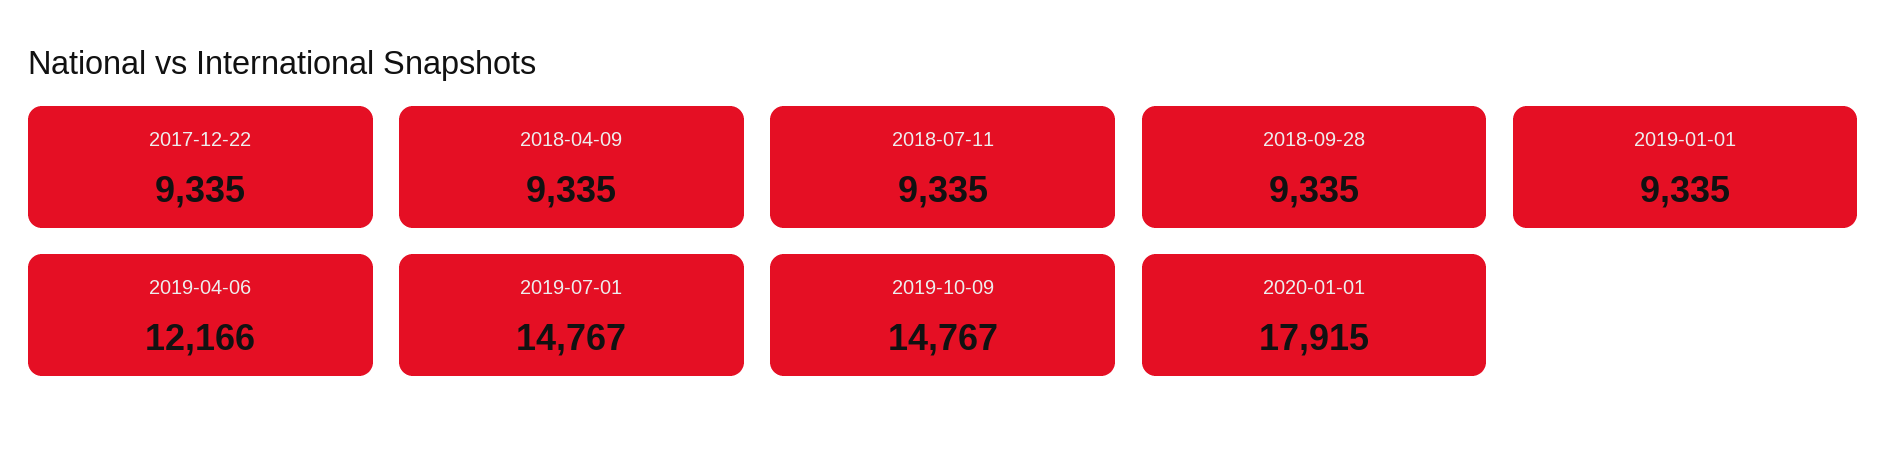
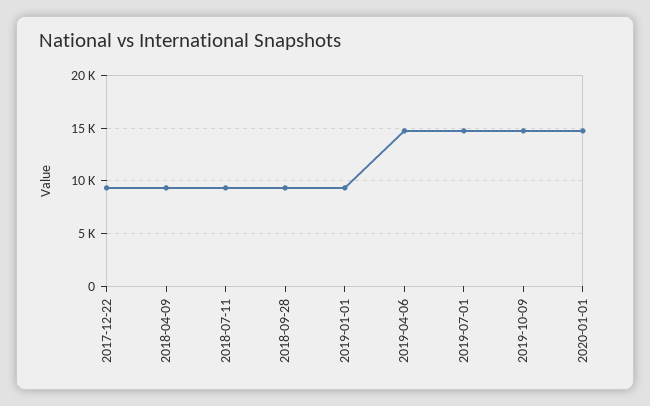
  {
    "2017-12-22": 9335,
    "2018-04-09": 9335,
    "2018-07-11": 9335,
    "2018-09-28": 9335,
    "2019-01-01": 9335,
-   "2019-04-06": 12166,
+   "2019-04-06": 15000,
    "2019-07-01": 14767,
    "2019-10-09": 14767,
-   "2020-01-01": 17915
+   "2020-01-01": 15000
  }

